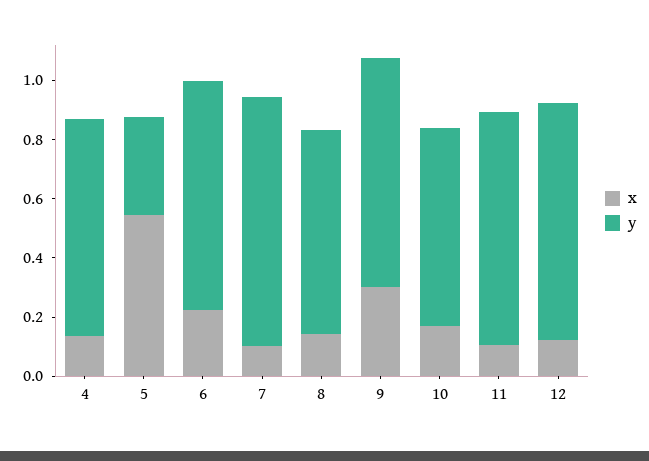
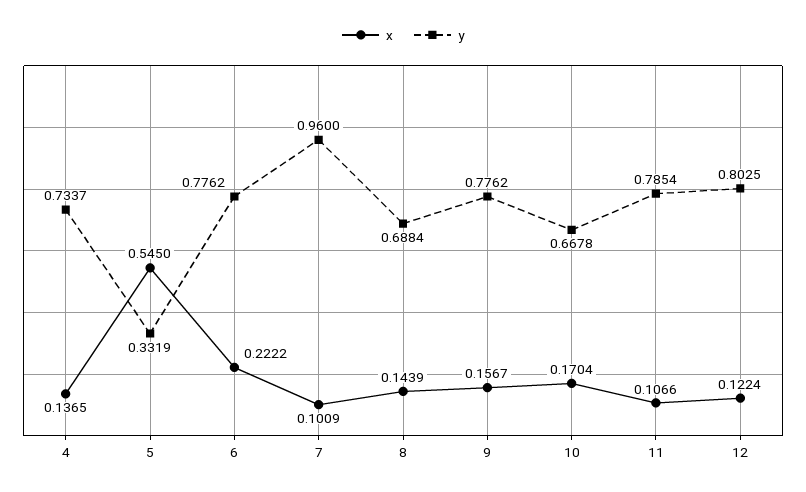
  {
    "x": {
      "4": 0.1365,
      "5": 0.545,
      "6": 0.2222,
      "7": 0.1009,
      "8": 0.1439,
-     "9": 0.3,
+     "9": 0.1567,
      "10": 0.1704,
      "11": 0.1066,
      "12": 0.1224
    },
    "y": {
      "4": 0.7337,
      "5": 0.3319,
      "6": 0.7762,
-     "7": 0.85,
+     "7": 0.96,
      "8": 0.6884,
      "9": 0.7762,
      "10": 0.6678,
      "11": 0.7854,
      "12": 0.8025
    }
  }

